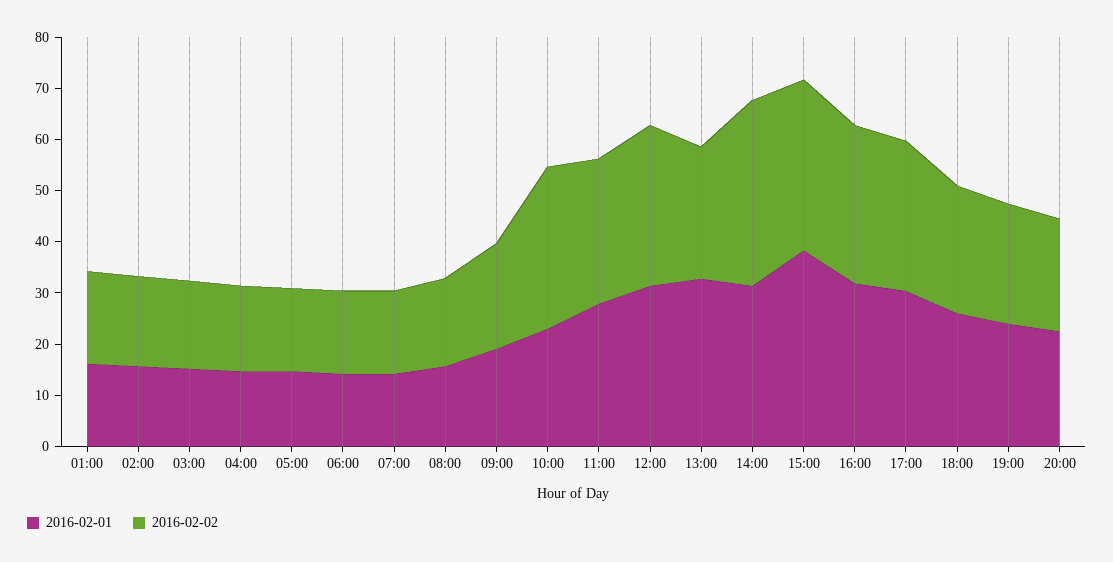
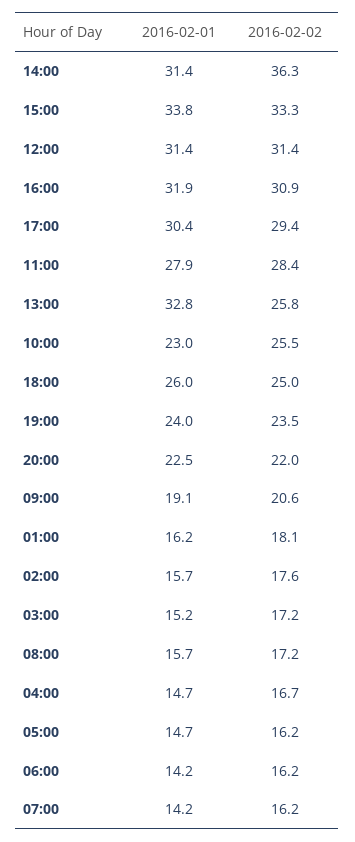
  {
    "2016-02-01": {
      "01:00": 16.2,
      "02:00": 15.7,
      "03:00": 15.2,
      "04:00": 14.7,
      "05:00": 14.7,
      "06:00": 14.2,
      "07:00": 14.2,
      "08:00": 15.7,
      "09:00": 19.1,
      "10:00": 23,
      "11:00": 27.9,
      "12:00": 31.4,
      "13:00": 32.8,
      "14:00": 31.4,
-     "15:00": 38,
+     "15:00": 33.8,
      "16:00": 31.9,
      "17:00": 30.4,
      "18:00": 26,
      "19:00": 24,
      "20:00": 22.5
    },
    "2016-02-02": {
      "01:00": 18.1,
      "02:00": 17.6,
      "03:00": 17.2,
      "04:00": 16.7,
      "05:00": 16.2,
      "06:00": 16.2,
      "07:00": 16.2,
      "08:00": 17.2,
      "09:00": 20.6,
-     "10:00": 32,
+     "10:00": 25.5,
      "11:00": 28.4,
      "12:00": 31.4,
      "13:00": 25.8,
      "14:00": 36.3,
      "15:00": 33.3,
      "16:00": 30.9,
      "17:00": 29.4,
      "18:00": 25,
      "19:00": 23.5,
      "20:00": 22
    }
  }

